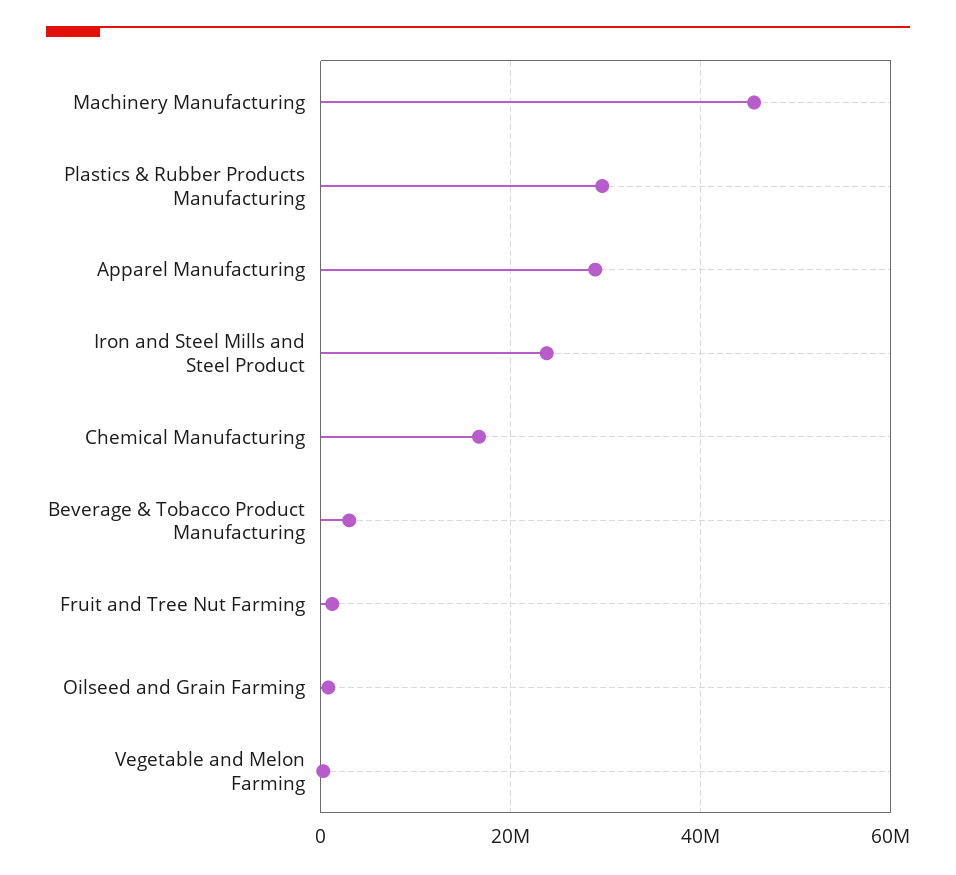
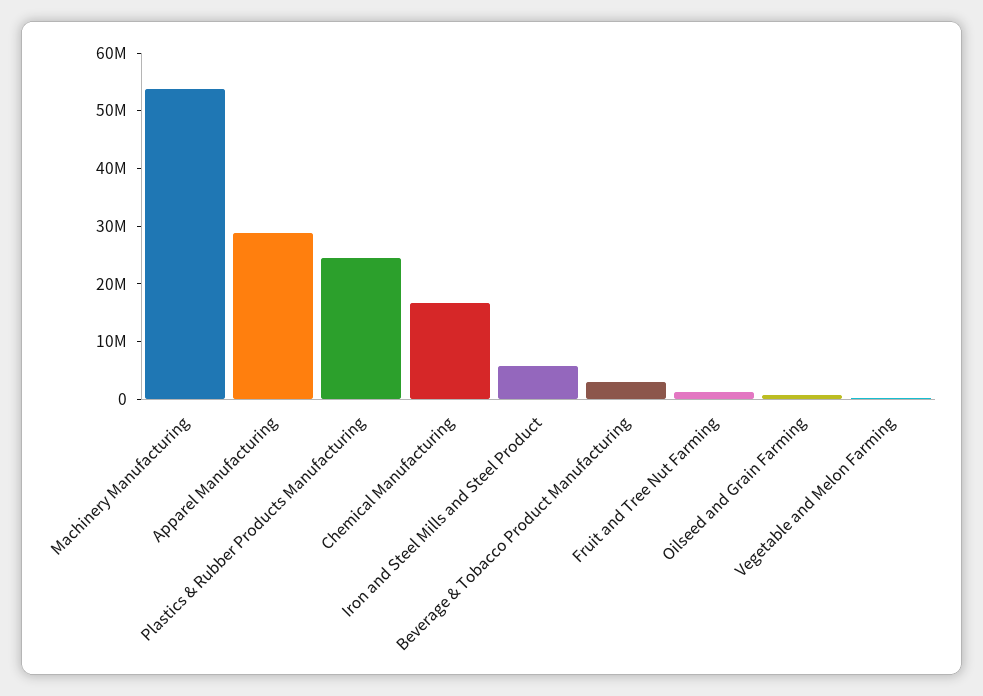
  {
-   "Machinery Manufacturing": 46000000,
+   "Machinery Manufacturing": 54000000,
-   "Plastics & Rubber Products Manufacturing": 30000000,
+   "Plastics & Rubber Products Manufacturing": 24000000,
    "Apparel Manufacturing": 28000000,
-   "Iron and Steel Mills and Steel Product": 24000000,
+   "Iron and Steel Mills and Steel Product": 6000000,
    "Chemical Manufacturing": 16000000,
    "Beverage & Tobacco Product Manufacturing": 2000000,
    "Fruit and Tree Nut Farming": 2000000,
    "Oilseed and Grain Farming": 0,
    "Vegetable and Melon Farming": 0
  }

